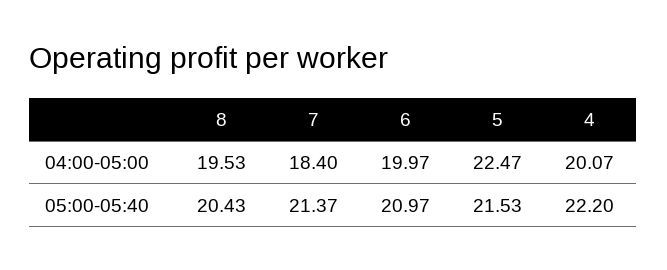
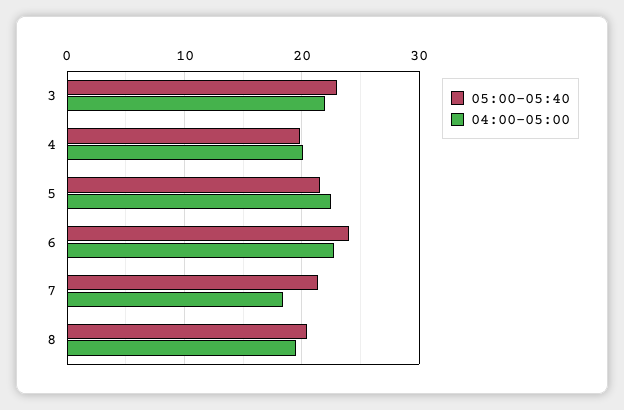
  {
    "04:00-05:00": {
      "8": 19.53,
      "7": 18.4,
-     "6": 19.97,
+     "6": 23,
      "5": 22.47,
-     "4": 20.07
+     "4": 20.07,
+     "3": 22
    },
    "05:00-05:40": {
      "8": 20.43,
      "7": 21.37,
-     "6": 20.97,
+     "6": 24,
      "5": 21.53,
-     "4": 22.2
+     "4": 20,
+     "3": 23
    }
  }

